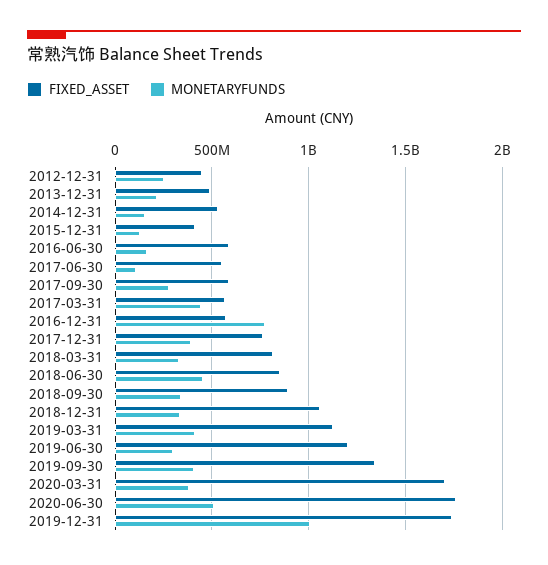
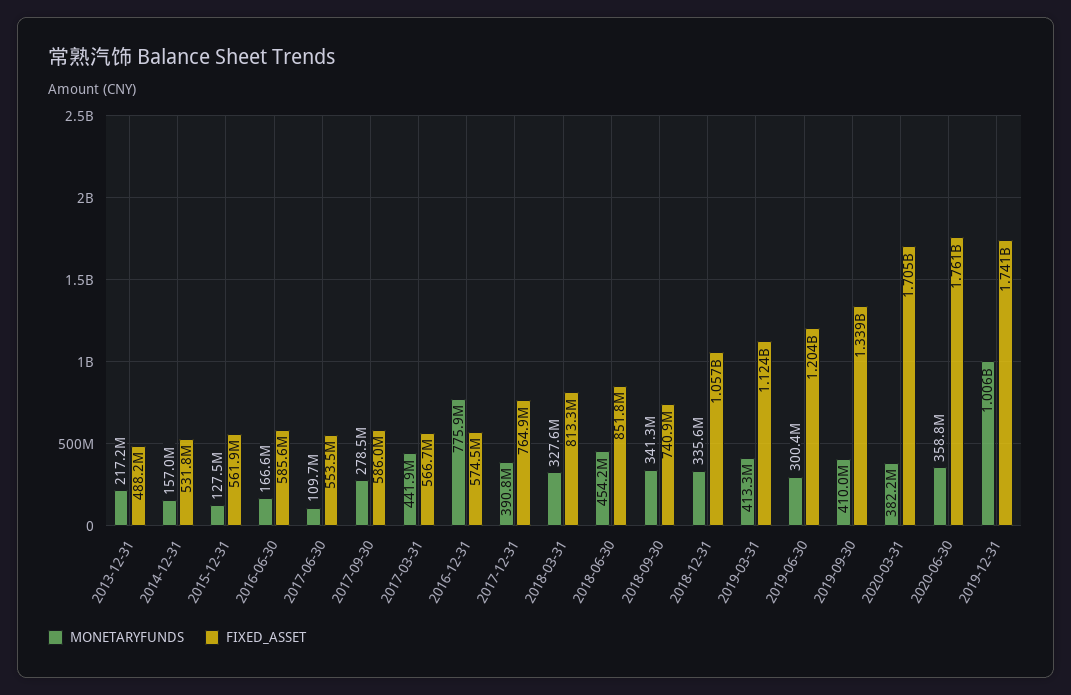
  {
    "FIXED_ASSET": {
-     "2012-12-31": 450000000,
      "2013-12-31": 488200000,
      "2014-12-31": 531800000,
-     "2015-12-31": 400000000,
+     "2015-12-31": 561900000,
      "2016-06-30": 585600000,
      "2017-06-30": 553500000,
      "2017-09-30": 586000000,
      "2017-03-31": 566700000,
      "2016-12-31": 574500000,
      "2017-12-31": 764900000,
      "2018-03-31": 813300000,
      "2018-06-30": 851800000,
-     "2018-09-30": 900000000,
+     "2018-09-30": 740900000,
      "2018-12-31": 1057000000,
      "2019-03-31": 1124000000,
      "2019-06-30": 1204000000,
      "2019-09-30": 1339000000,
      "2020-03-31": 1705000000,
      "2020-06-30": 1761000000,
      "2019-12-31": 1741000000
    },
    "MONETARYFUNDS": {
-     "2012-12-31": 250000000,
      "2013-12-31": 217200000,
      "2014-12-31": 157000000,
      "2015-12-31": 127500000,
      "2016-06-30": 166600000,
      "2017-06-30": 109700000,
      "2017-09-30": 278500000,
      "2017-03-31": 441900000,
      "2016-12-31": 775900000,
      "2017-12-31": 390800000,
      "2018-03-31": 327600000,
      "2018-06-30": 454200000,
      "2018-09-30": 341300000,
      "2018-12-31": 335600000,
      "2019-03-31": 413300000,
      "2019-06-30": 300400000,
      "2019-09-30": 410000000,
      "2020-03-31": 382200000,
-     "2020-06-30": 500000000,
+     "2020-06-30": 358800000,
      "2019-12-31": 1006000000
    }
  }

